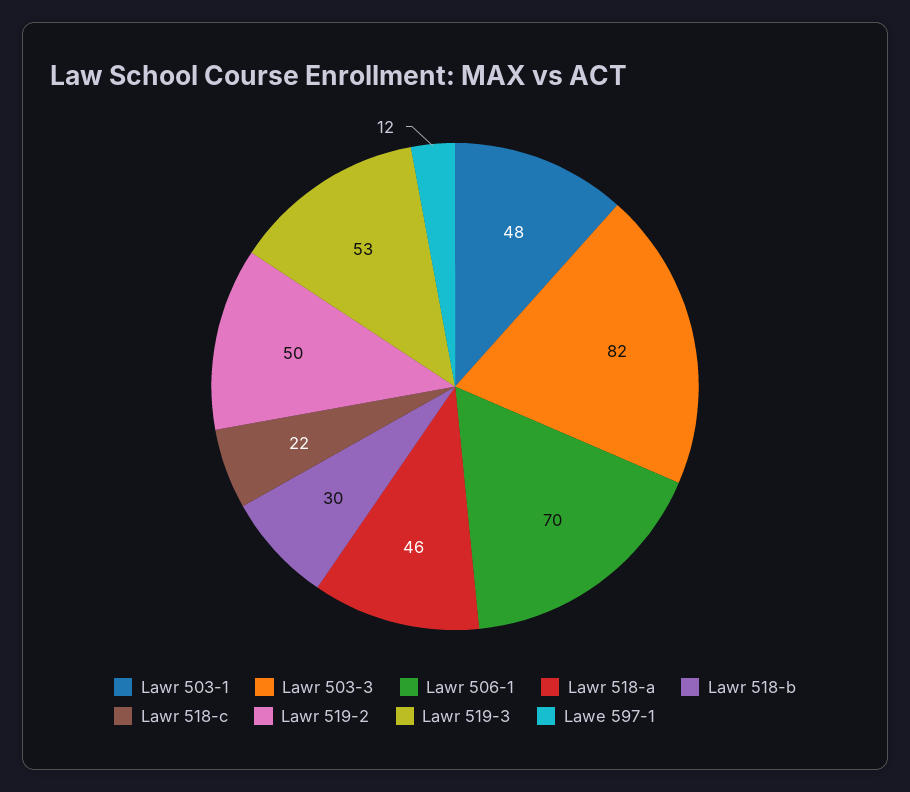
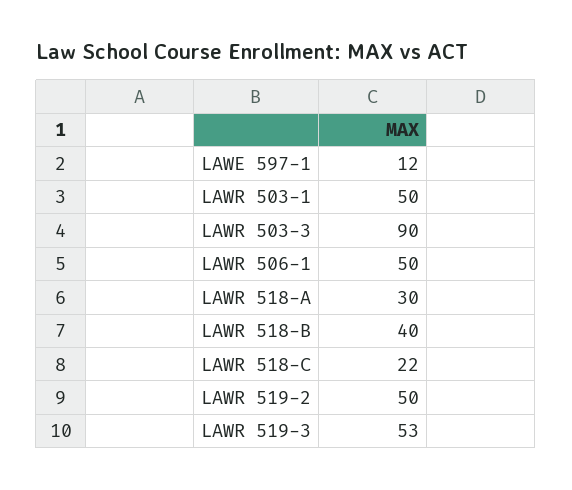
  {
-   "Lawr 503-1": 48,
+   "Lawr 503-1": 50,
-   "Lawr 503-3": 82,
+   "Lawr 503-3": 90,
-   "Lawr 506-1": 70,
+   "Lawr 506-1": 50,
-   "Lawr 518-a": 46,
+   "Lawr 518-a": 30,
-   "Lawr 518-b": 30,
+   "Lawr 518-b": 40,
    "Lawr 518-c": 22,
    "Lawr 519-2": 50,
    "Lawr 519-3": 53,
    "Lawe 597-1": 12
  }

